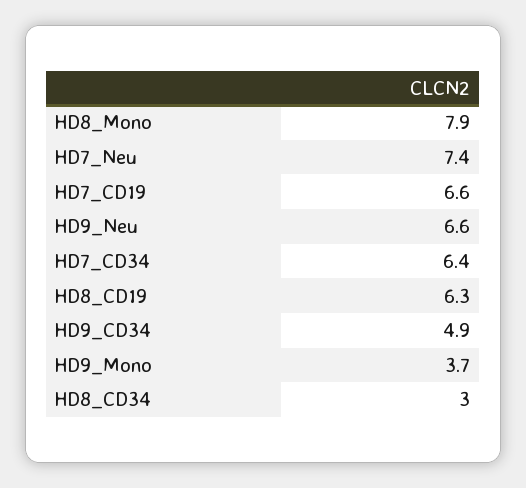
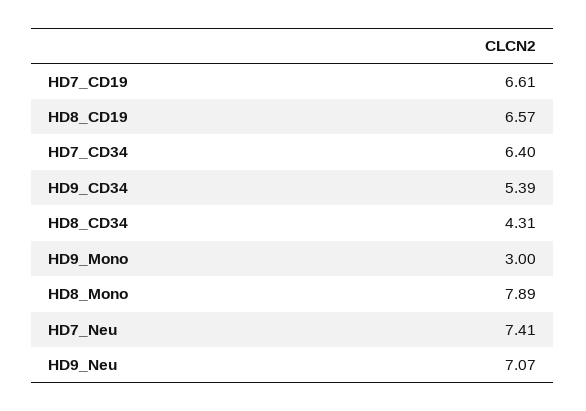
  {
    "HD8_Mono": 7.89,
    "HD7_Neu": 7.41,
    "HD7_CD19": 6.61,
-   "HD9_Neu": 6.6,
+   "HD9_Neu": 7.07,
    "HD7_CD34": 6.4,
-   "HD8_CD19": 6.3,
+   "HD8_CD19": 6.57,
-   "HD9_CD34": 4.9,
+   "HD9_CD34": 5.39,
-   "HD9_Mono": 3.7,
+   "HD9_Mono": 3,
-   "HD8_CD34": 3
+   "HD8_CD34": 4.31
  }

